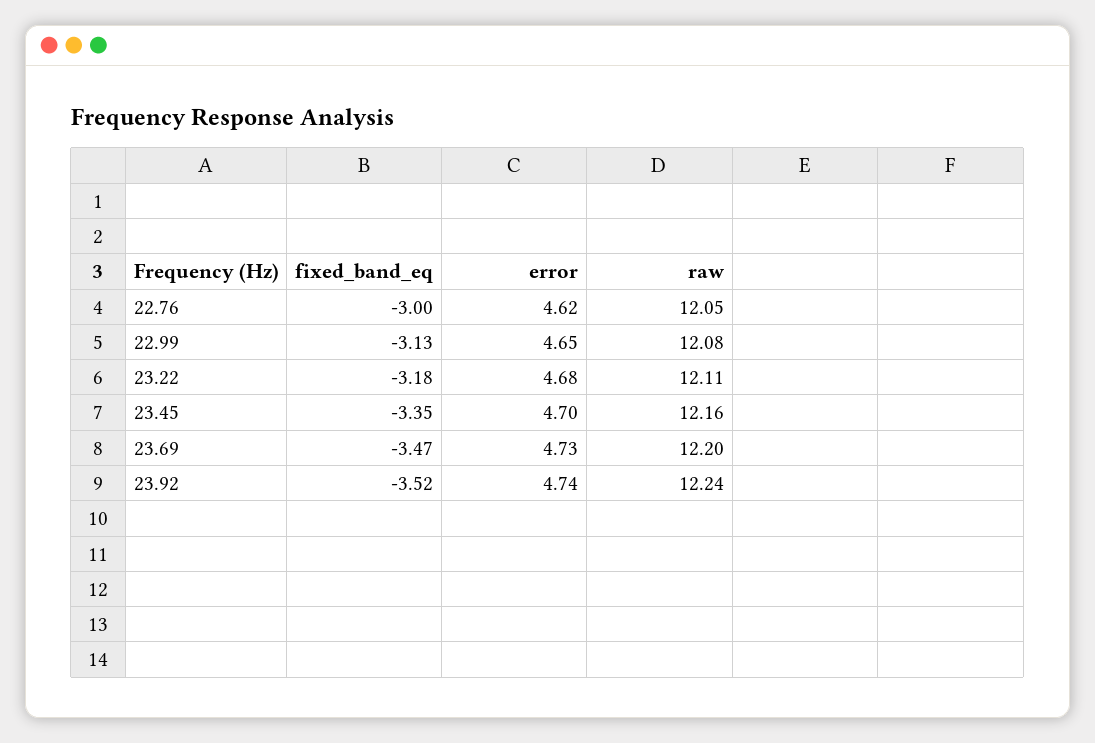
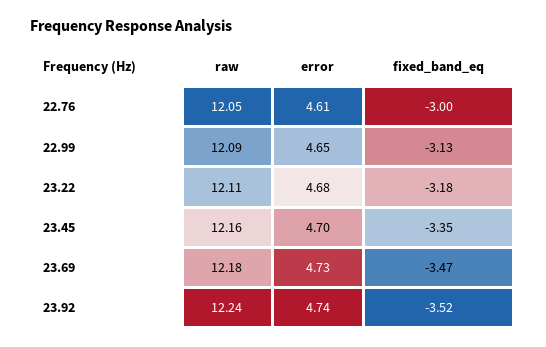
  {
    "fixed_band_eq": {
      "22.76": -3,
      "22.99": -3.13,
      "23.22": -3.18,
      "23.45": -3.35,
      "23.69": -3.47,
      "23.92": -3.52
    },
    "error": {
-     "22.76": 4.62,
+     "22.76": 4.61,
      "22.99": 4.65,
      "23.22": 4.68,
      "23.45": 4.7,
      "23.69": 4.73,
      "23.92": 4.74
    },
    "raw": {
      "22.76": 12.05,
-     "22.99": 12.08,
+     "22.99": 12.09,
      "23.22": 12.11,
      "23.45": 12.16,
-     "23.69": 12.2,
+     "23.69": 12.18,
      "23.92": 12.24
    }
  }

